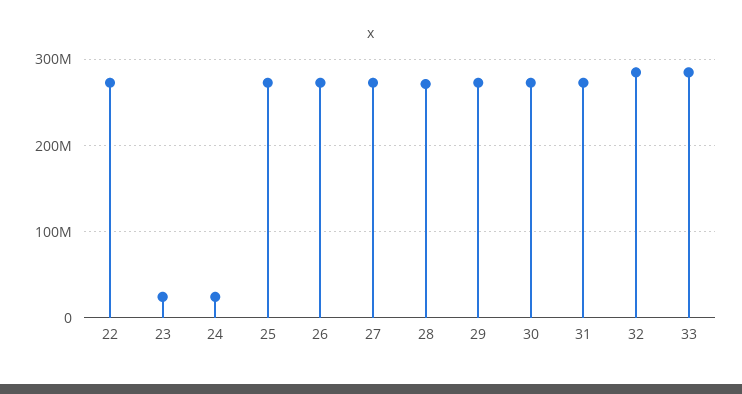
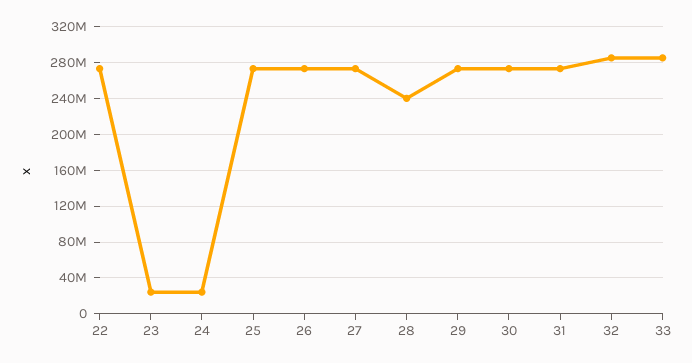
  {
    "22": 270000000,
    "23": 20000000,
    "24": 20000000,
    "25": 270000000,
    "26": 270000000,
    "27": 270000000,
-   "28": 270000000,
+   "28": 240000000,
    "29": 270000000,
    "30": 270000000,
    "31": 270000000,
    "32": 290000000,
    "33": 290000000
  }

